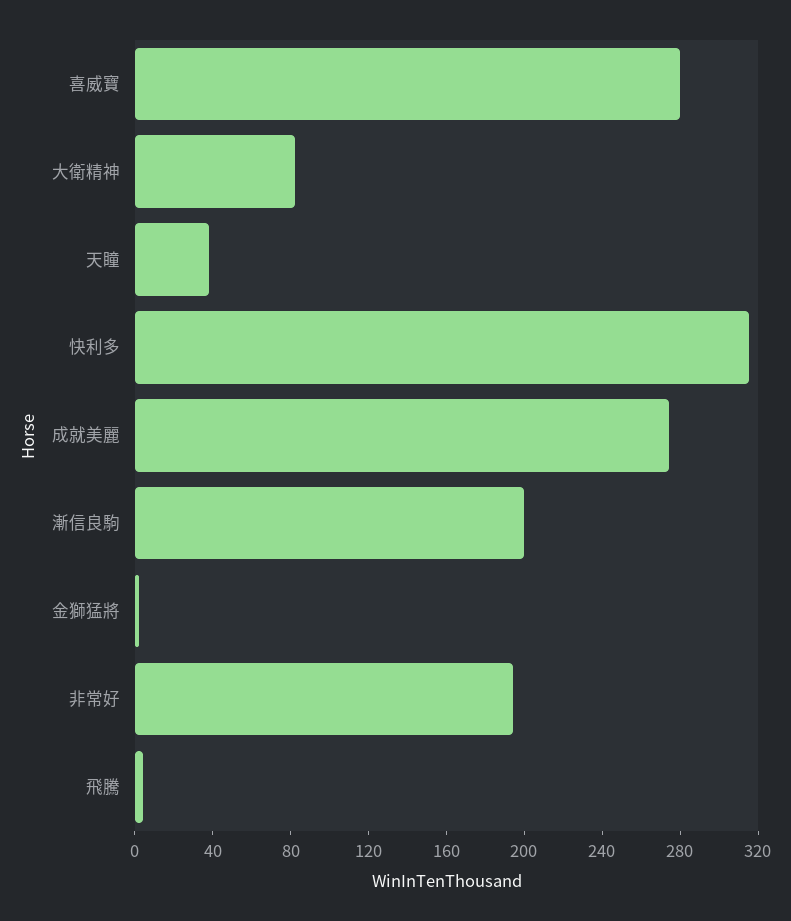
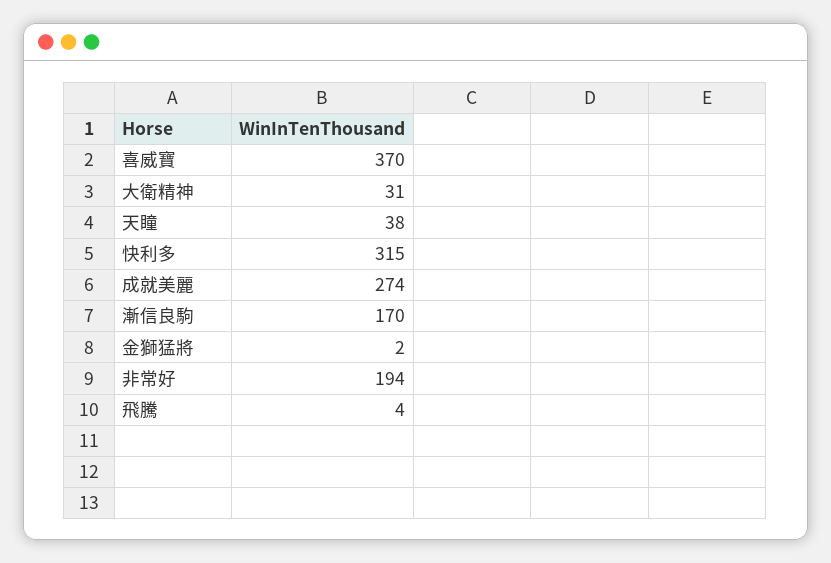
  {
-   "喜威寶": 280,
+   "喜威寶": 370,
-   "大衛精神": 80,
+   "大衛精神": 31,
    "天瞳": 38,
    "快利多": 315,
    "成就美麗": 274,
-   "漸信良駒": 200,
+   "漸信良駒": 170,
    "金獅猛將": 2,
    "非常好": 194,
    "飛騰": 4
  }

